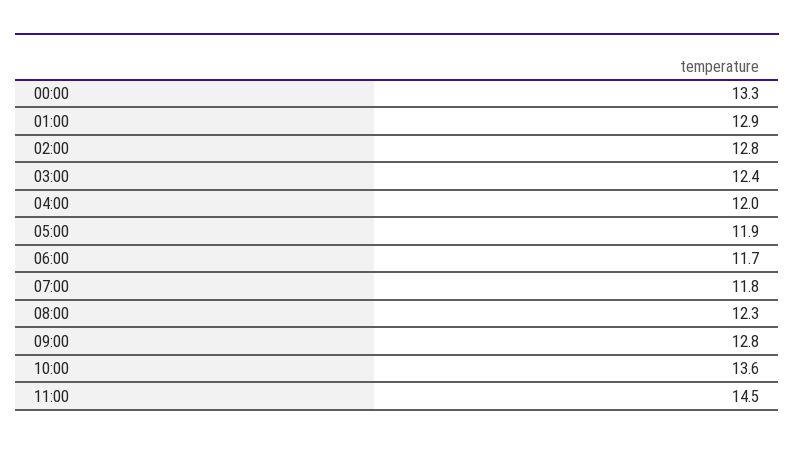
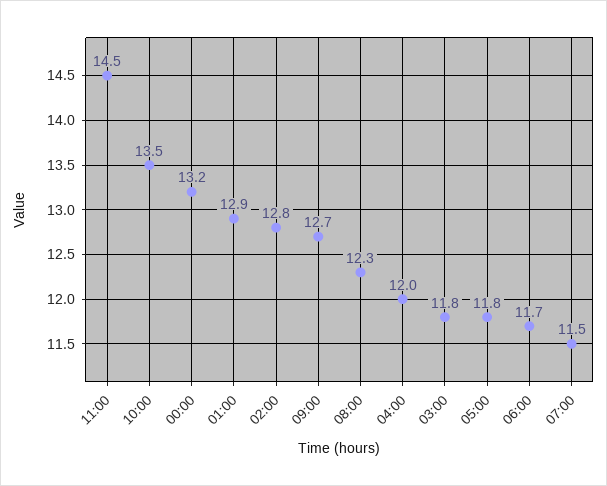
  {
-   "00:00": 13.3,
+   "00:00": 13.2,
    "01:00": 12.9,
    "02:00": 12.8,
-   "03:00": 12.4,
+   "03:00": 11.8,
    "04:00": 12,
-   "05:00": 11.9,
+   "05:00": 11.8,
    "06:00": 11.7,
-   "07:00": 11.8,
+   "07:00": 11.5,
    "08:00": 12.3,
-   "09:00": 12.8,
+   "09:00": 12.7,
-   "10:00": 13.6,
+   "10:00": 13.5,
    "11:00": 14.5
  }

